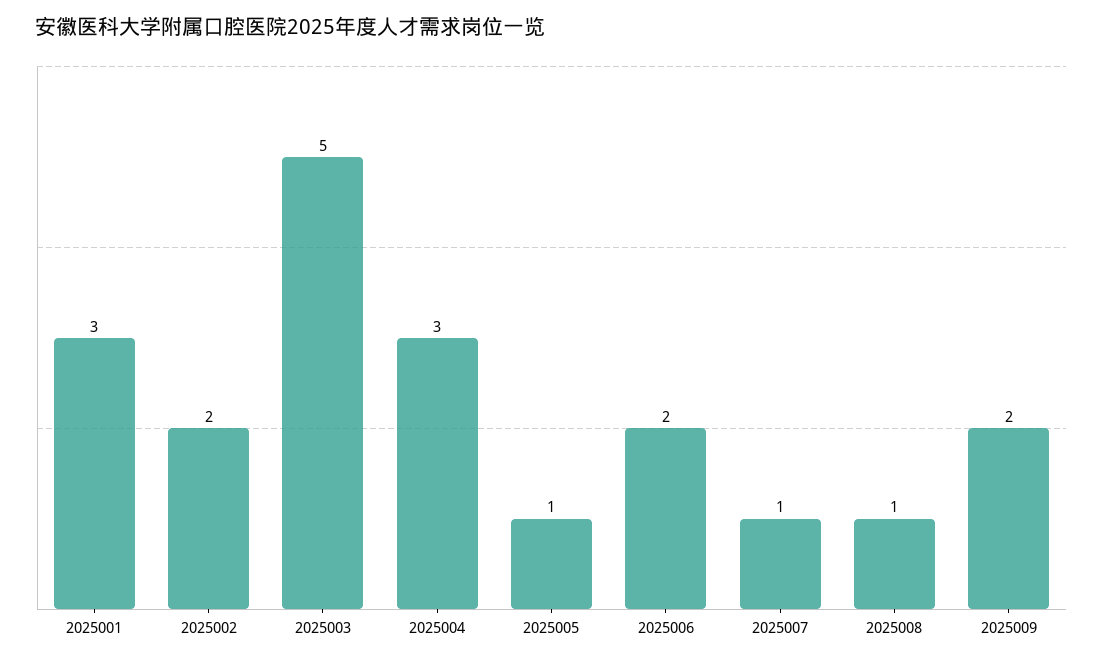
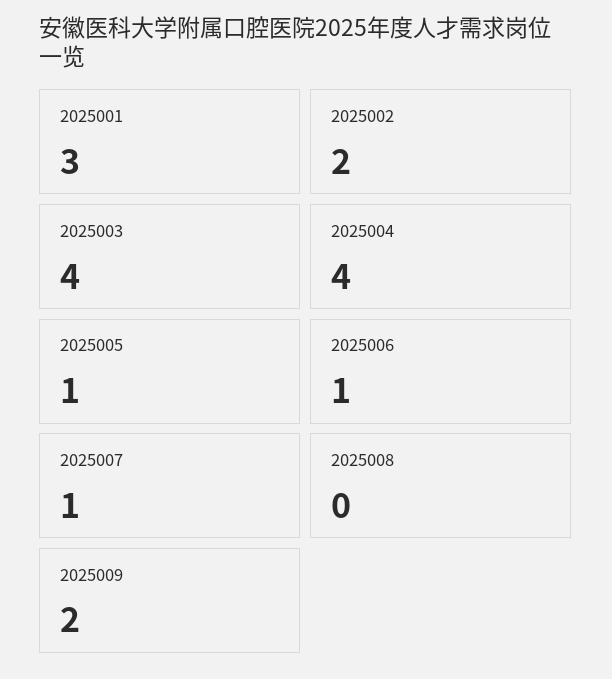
  {
    "2025001": 3,
    "2025002": 2,
-   "2025003": 5,
+   "2025003": 4,
-   "2025004": 3,
+   "2025004": 4,
    "2025005": 1,
-   "2025006": 2,
+   "2025006": 1,
    "2025007": 1,
-   "2025008": 1,
+   "2025008": 0,
    "2025009": 2
  }

